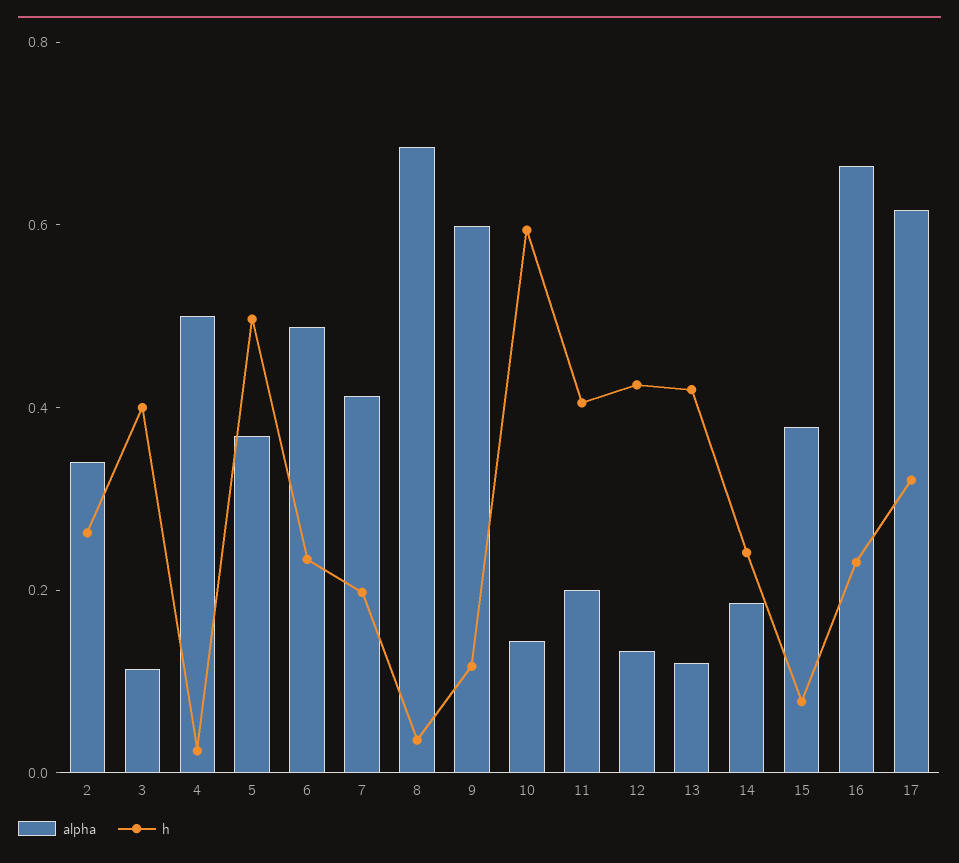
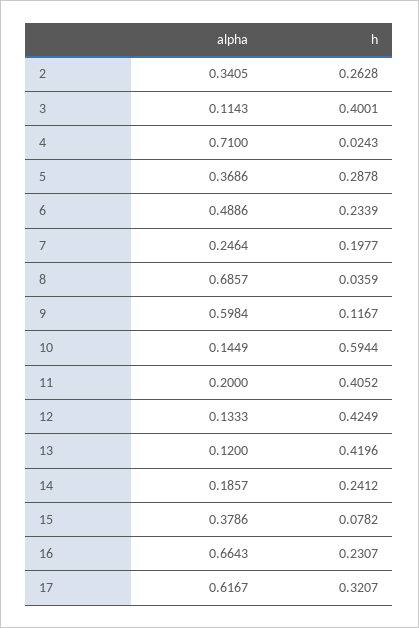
  {
    "alpha": {
      "2": 0.3405,
      "3": 0.1143,
-     "4": 0.5,
+     "4": 0.71,
      "5": 0.3686,
      "6": 0.4886,
-     "7": 0.4,
+     "7": 0.2464,
      "8": 0.6857,
      "9": 0.5984,
      "10": 0.1449,
      "11": 0.2,
      "12": 0.1333,
      "13": 0.12,
      "14": 0.1857,
      "15": 0.3786,
      "16": 0.6643,
      "17": 0.6167
    },
    "h": {
      "2": 0.2628,
      "3": 0.4001,
      "4": 0.0243,
-     "5": 0.5,
+     "5": 0.2878,
      "6": 0.2339,
      "7": 0.1977,
      "8": 0.0359,
      "9": 0.1167,
      "10": 0.5944,
      "11": 0.4052,
      "12": 0.4249,
      "13": 0.4196,
      "14": 0.2412,
      "15": 0.0782,
      "16": 0.2307,
      "17": 0.3207
    }
  }

